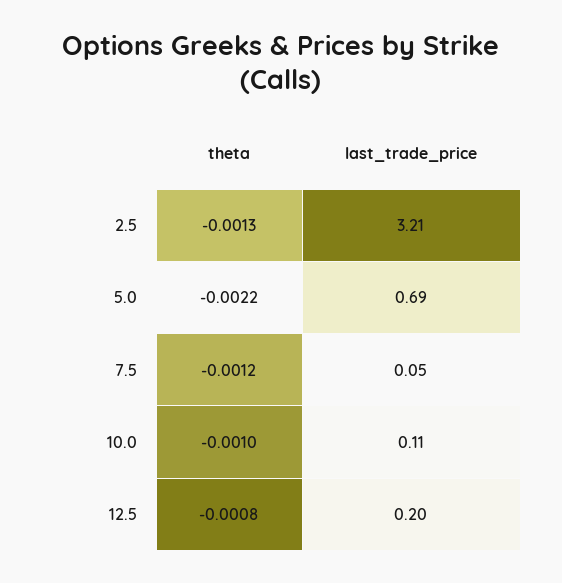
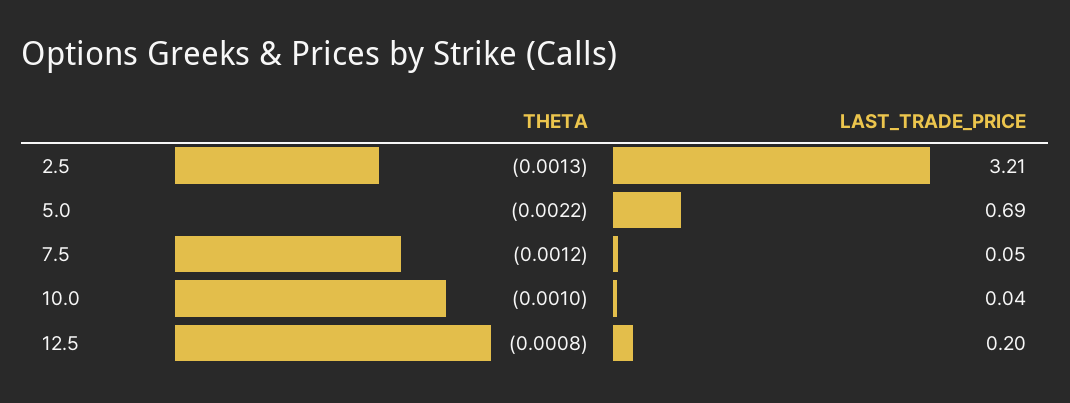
  {
    "theta": {
      "2.5": -0.0013,
      "5.0": -0.0022,
      "7.5": -0.0012,
      "10.0": -0.001,
      "12.5": -0.0008
    },
    "last_trade_price": {
      "2.5": 3.21,
      "5.0": 0.69,
      "7.5": 0.05,
-     "10.0": 0.11,
+     "10.0": 0.04,
      "12.5": 0.2
    }
  }

